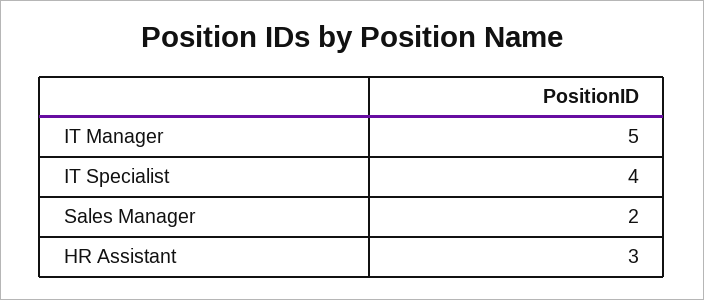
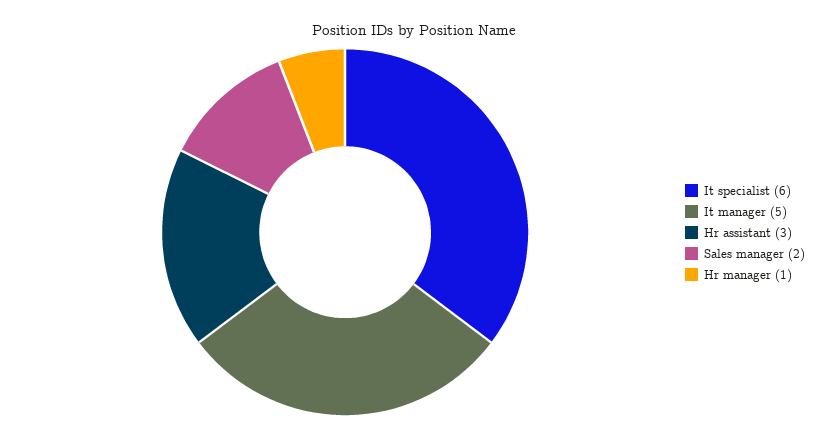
  {
    "IT Manager": 5,
-   "IT Specialist": 4,
+   "IT Specialist": 6,
    "Sales Manager": 2,
-   "HR Assistant": 3
+   "HR Assistant": 3,
+   "Hr manager": 1
  }

